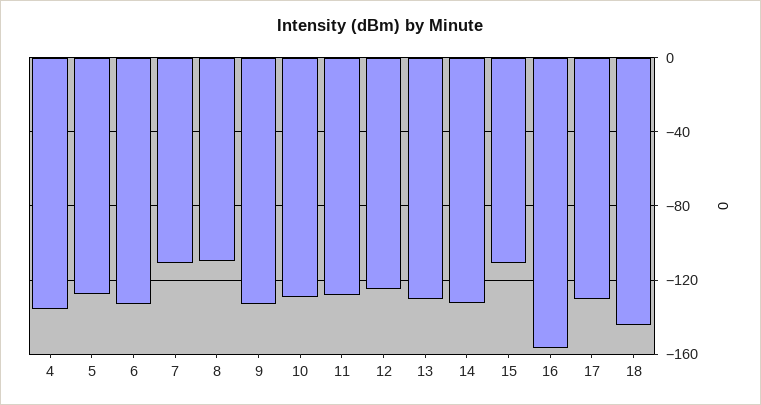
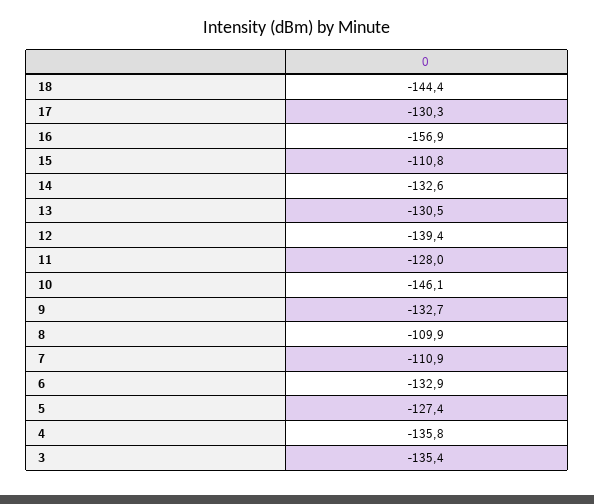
  {
    "4": -135.8,
    "5": -127.4,
    "6": -132.9,
    "7": -110.9,
    "8": -109.9,
    "9": -132.7,
-   "10": -130,
+   "10": -146.1,
    "11": -128,
-   "12": -125,
+   "12": -139.4,
    "13": -130.5,
    "14": -132.6,
    "15": -110.8,
    "16": -156.9,
    "17": -130.3,
-   "18": -144.4
+   "18": -144.4,
+   "3": -135.4
  }

